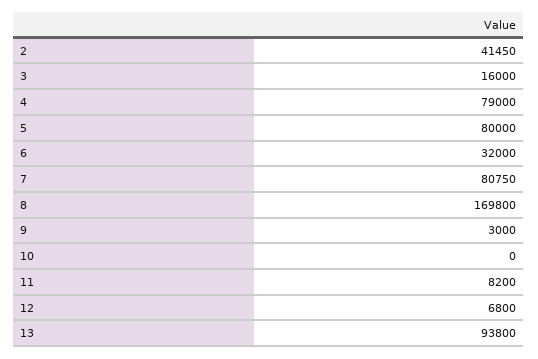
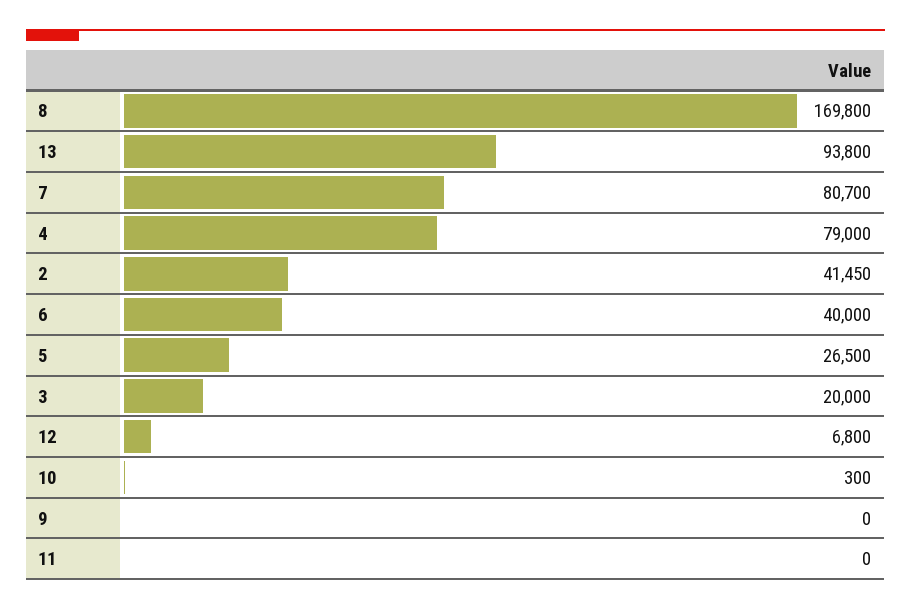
  {
    "2": 41450,
-   "3": 16000,
+   "3": 20000,
    "4": 79000,
-   "5": 80000,
+   "5": 26500,
-   "6": 32000,
+   "6": 40000,
-   "7": 80750,
+   "7": 80700,
    "8": 169800,
-   "9": 3000,
+   "9": 0,
-   "10": 0,
+   "10": 300,
-   "11": 8200,
+   "11": 0,
    "12": 6800,
    "13": 93800
  }

